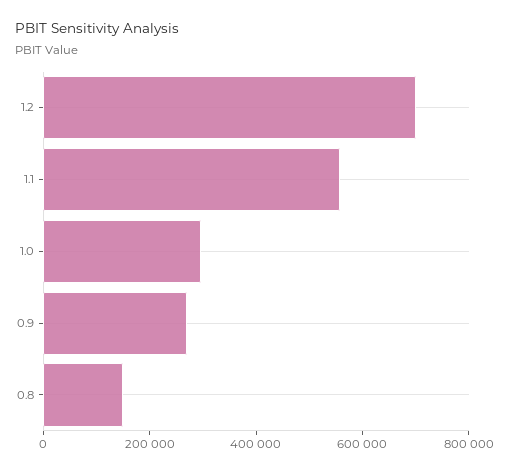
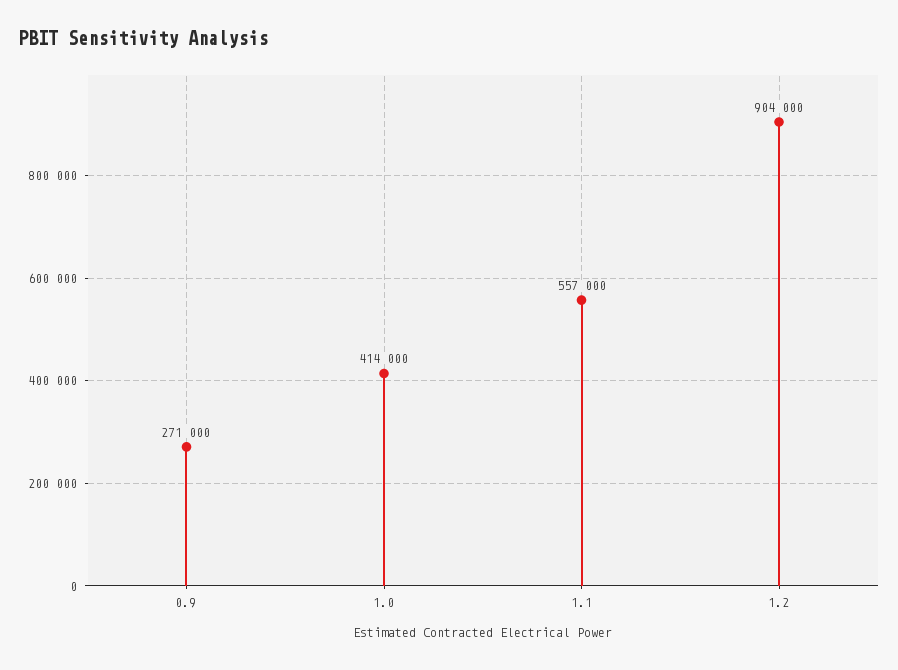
  {
-   "1.2": 700000,
+   "1.2": 904000,
    "1.1": 557000,
-   "1.0": 300000,
+   "1.0": 414000,
-   "0.9": 271000,
+   "0.9": 271000
-   "0.8": 150000
  }

